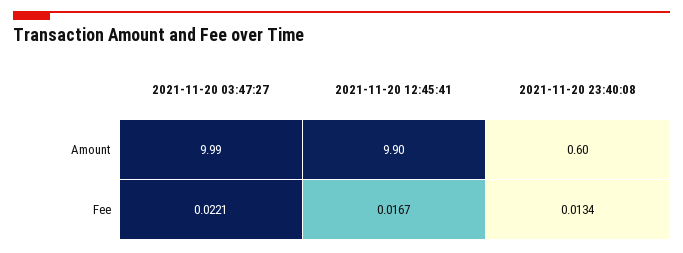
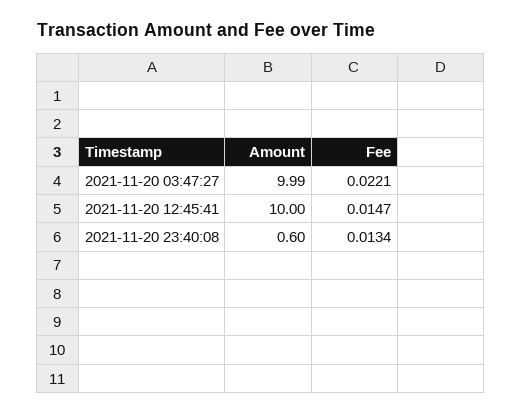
  {
    "2021-11-20 03:47:27": {
      "Amount": 9.99,
      "Fee": 0.0221
    },
    "2021-11-20 12:45:41": {
-     "Amount": 9.9,
+     "Amount": 10,
-     "Fee": 0.0167
+     "Fee": 0.0147
    },
    "2021-11-20 23:40:08": {
      "Amount": 0.6,
      "Fee": 0.0134
    }
  }

